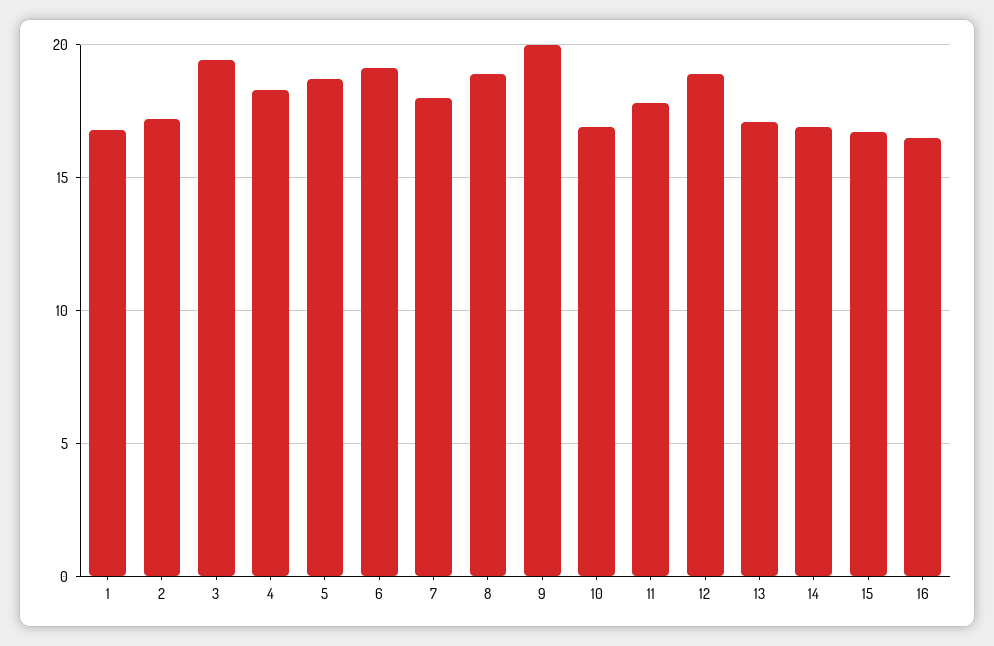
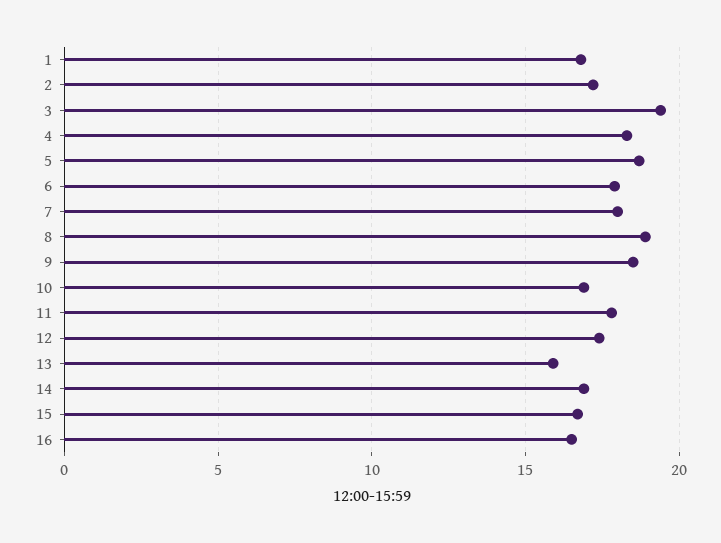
  {
    "1": 17,
    "2": 17,
    "3": 19.5,
    "4": 18.5,
    "5": 18.5,
-   "6": 19,
+   "6": 18,
    "7": 18,
    "8": 19,
-   "9": 20,
+   "9": 18.5,
    "10": 17,
    "11": 18,
-   "12": 19,
+   "12": 17.5,
-   "13": 17,
+   "13": 16,
    "14": 17,
    "15": 16.5,
    "16": 16.5
  }

